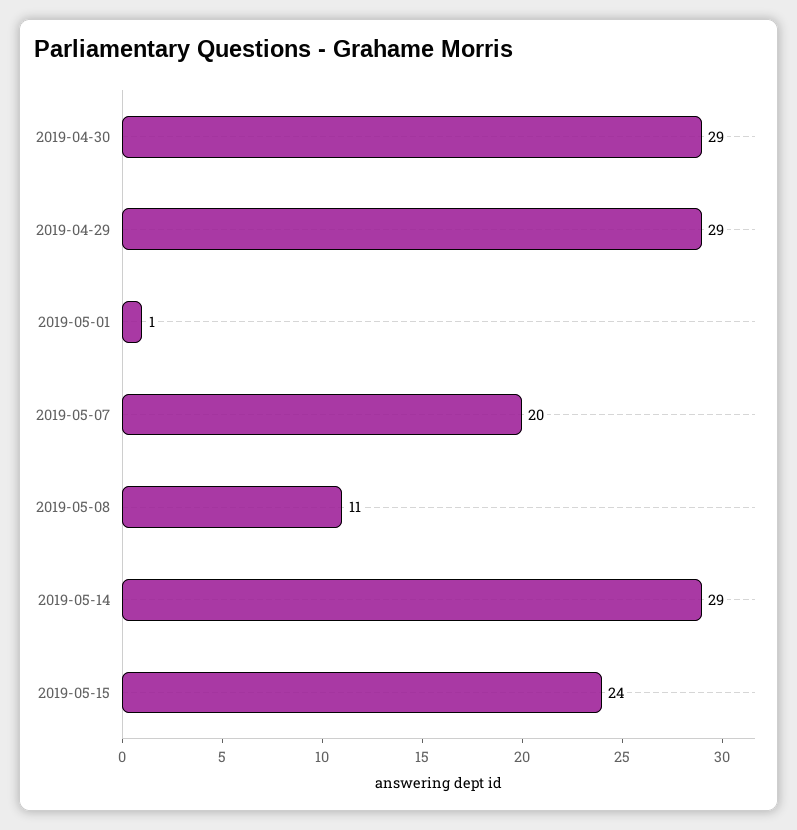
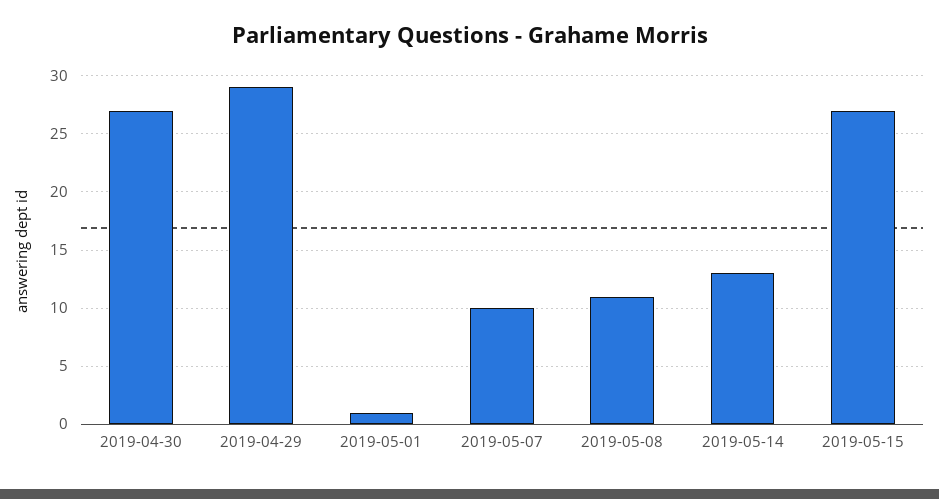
  {
-   "2019-04-30": 29,
+   "2019-04-30": 27,
    "2019-04-29": 29,
    "2019-05-01": 1,
-   "2019-05-07": 20,
+   "2019-05-07": 10,
    "2019-05-08": 11,
-   "2019-05-14": 29,
+   "2019-05-14": 13,
-   "2019-05-15": 24
+   "2019-05-15": 27
  }

